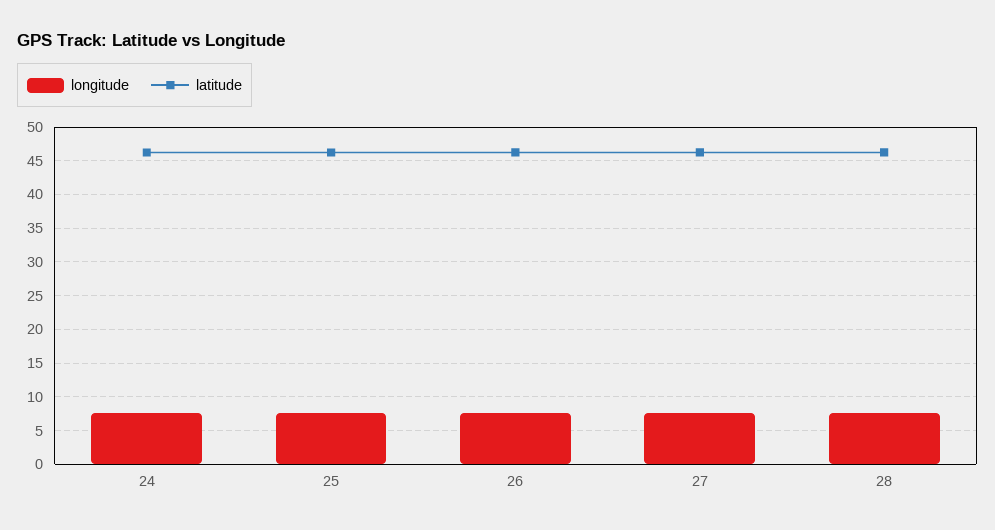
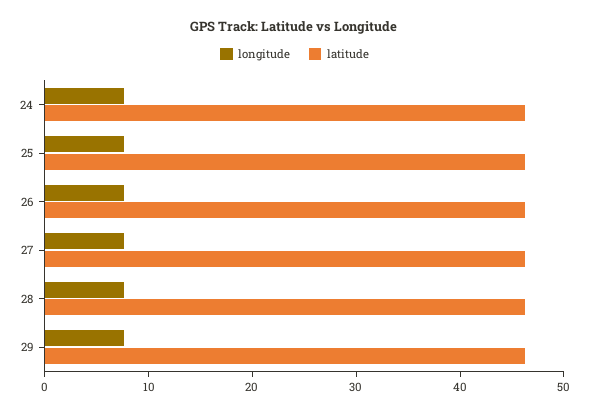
  {
    "longitude": {
      "24": 8,
      "25": 8,
      "26": 8,
      "27": 8,
-     "28": 8
+     "28": 8,
+     "29": 8
    },
    "latitude": {
      "24": 46,
      "25": 46,
      "26": 46,
      "27": 46,
-     "28": 46
+     "28": 46,
+     "29": 46
    }
  }

